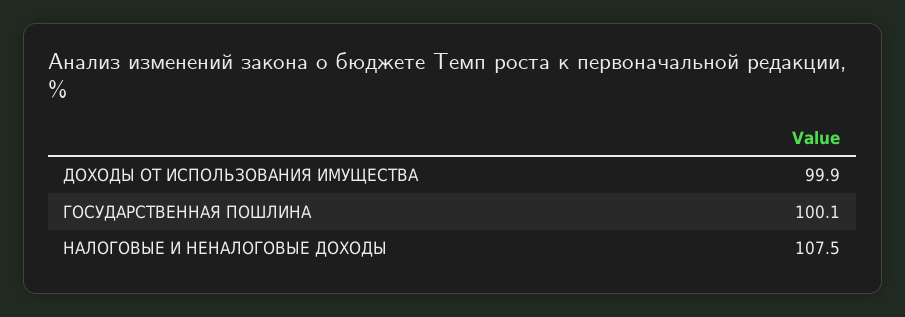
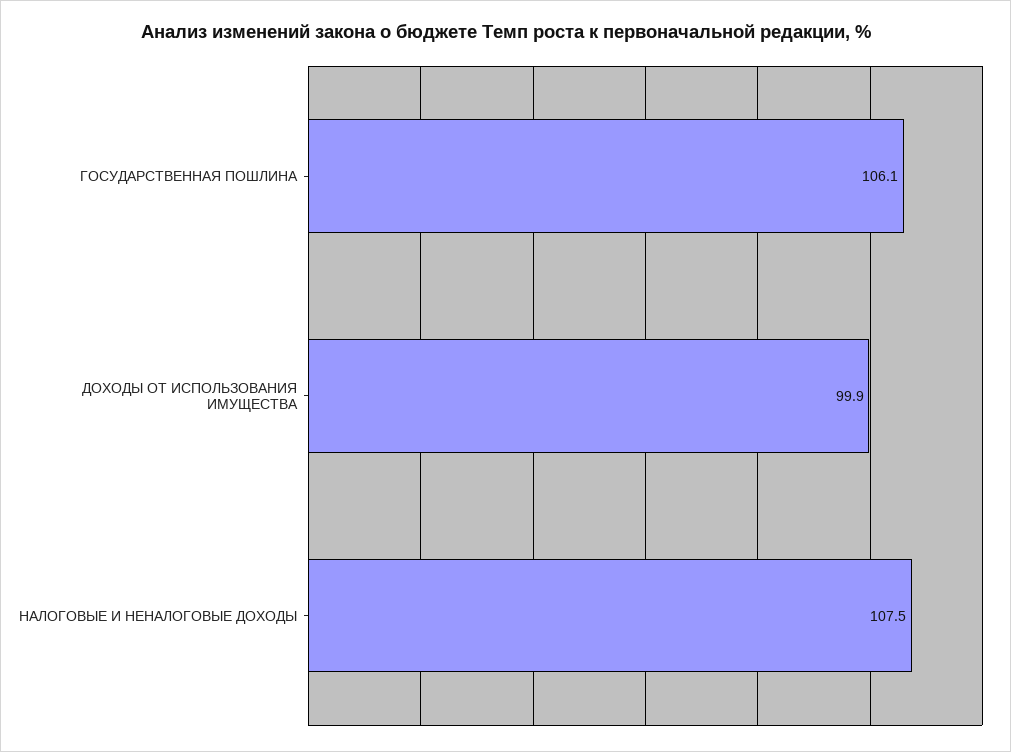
  {
    "ДОХОДЫ ОТ ИСПОЛЬЗОВАНИЯ ИМУЩЕСТВА": 99.9,
-   "ГОСУДАРСТВЕННАЯ ПОШЛИНА": 100.1,
+   "ГОСУДАРСТВЕННАЯ ПОШЛИНА": 106.1,
    "НАЛОГОВЫЕ И НЕНАЛОГОВЫЕ ДОХОДЫ": 107.5
  }

